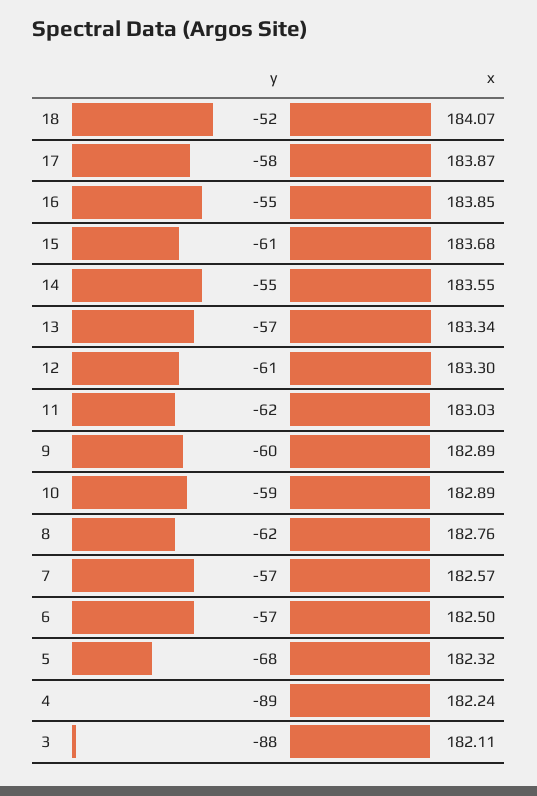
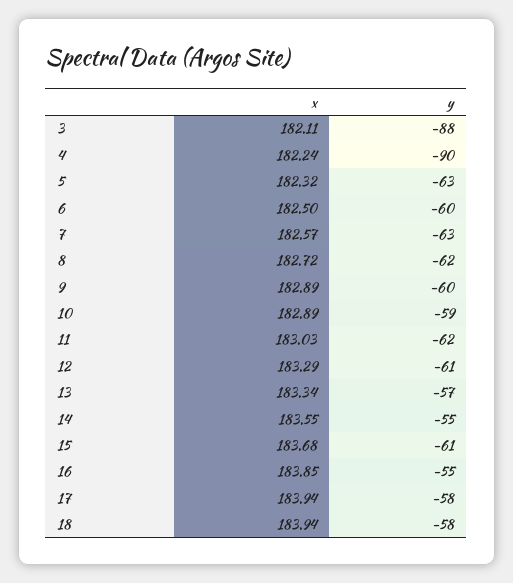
  {
    "y": {
-     "18": -52,
+     "18": -58,
      "17": -58,
      "16": -55,
      "15": -61,
      "14": -55,
      "13": -57,
      "12": -61,
      "11": -62,
      "9": -60,
      "10": -59,
      "8": -62,
-     "7": -57,
+     "7": -63,
-     "6": -57,
+     "6": -60,
-     "5": -68,
+     "5": -63,
-     "4": -89,
+     "4": -90,
      "3": -88
    },
    "x": {
-     "18": 184.07,
+     "18": 183.94,
-     "17": 183.87,
+     "17": 183.94,
      "16": 183.85,
      "15": 183.68,
      "14": 183.55,
      "13": 183.34,
-     "12": 183.3,
+     "12": 183.29,
      "11": 183.03,
      "9": 182.89,
      "10": 182.89,
-     "8": 182.76,
+     "8": 182.72,
      "7": 182.57,
      "6": 182.5,
      "5": 182.32,
      "4": 182.24,
      "3": 182.11
    }
  }

